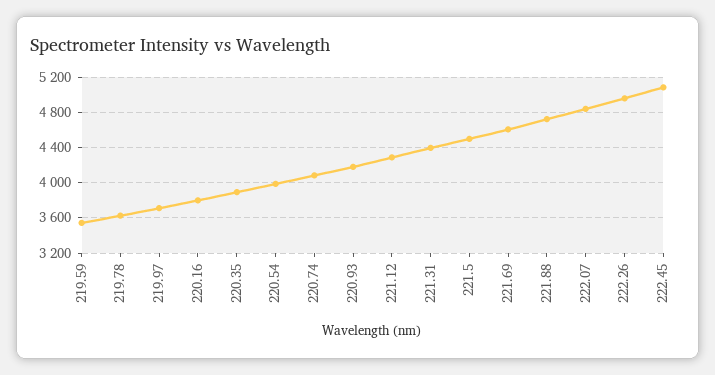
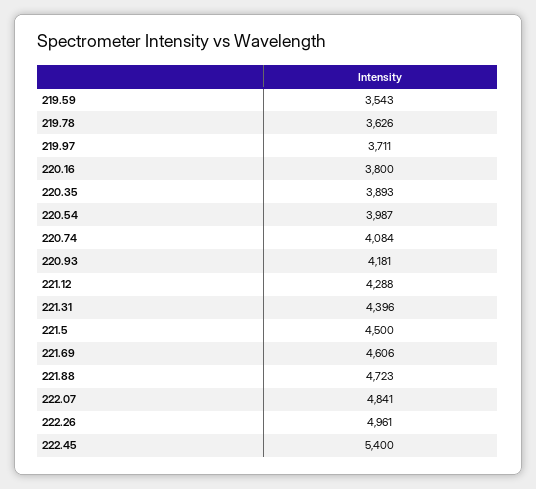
  {
    "219.59": 3543,
    "219.78": 3626,
    "219.97": 3711,
    "220.16": 3800,
    "220.35": 3893,
    "220.54": 3987,
    "220.74": 4084,
    "220.93": 4181,
    "221.12": 4288,
    "221.31": 4396,
    "221.5": 4500,
    "221.69": 4606,
    "221.88": 4723,
    "222.07": 4841,
    "222.26": 4961,
-   "222.45": 5100
+   "222.45": 5400
  }

